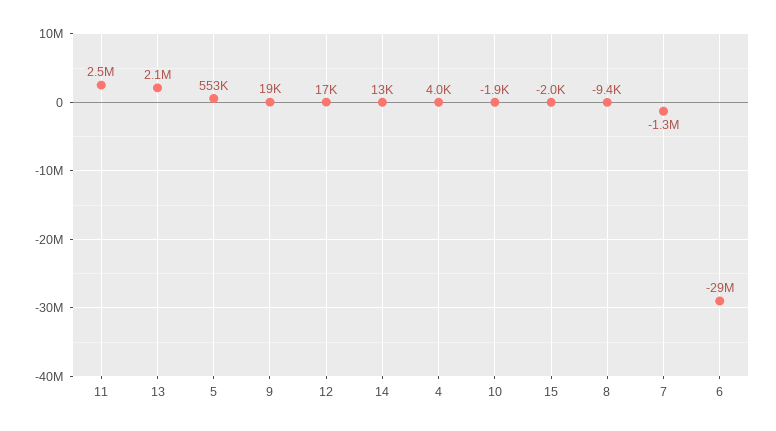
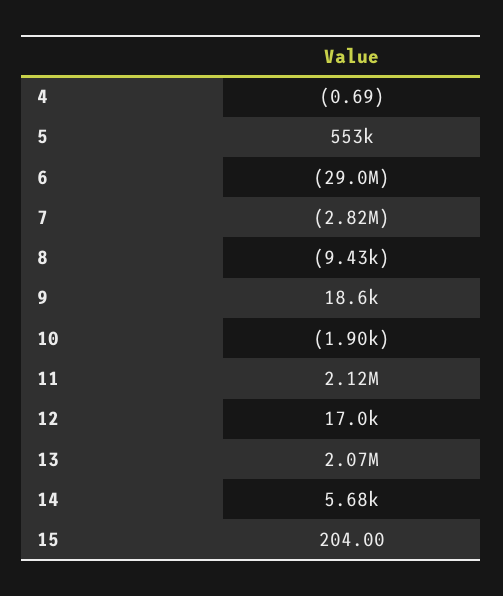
  {
-   "11": 2500000,
+   "11": 2120000,
    "13": 2070000,
    "5": 553000,
    "9": 18600,
    "12": 17000,
-   "14": 13000,
+   "14": 5680,
-   "4": 4000,
+   "4": -0.69,
    "10": -1900,
-   "15": -2000,
+   "15": 204,
    "8": -9430,
-   "7": -1300000,
+   "7": -2820000,
    "6": -29000000
  }

